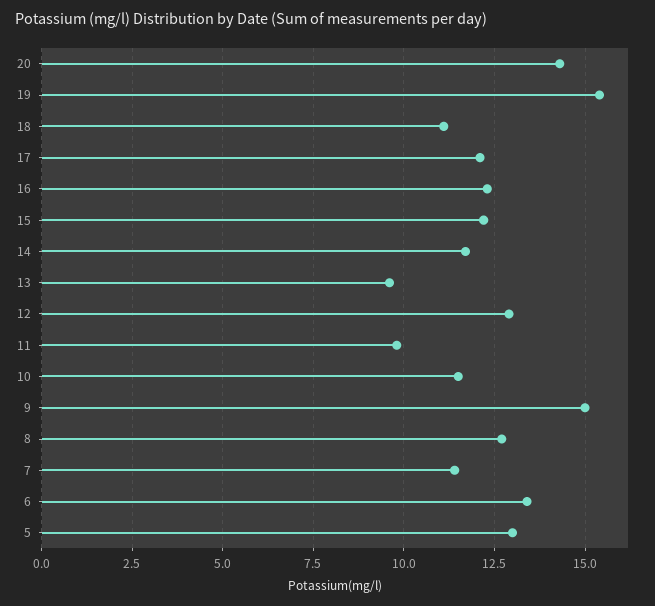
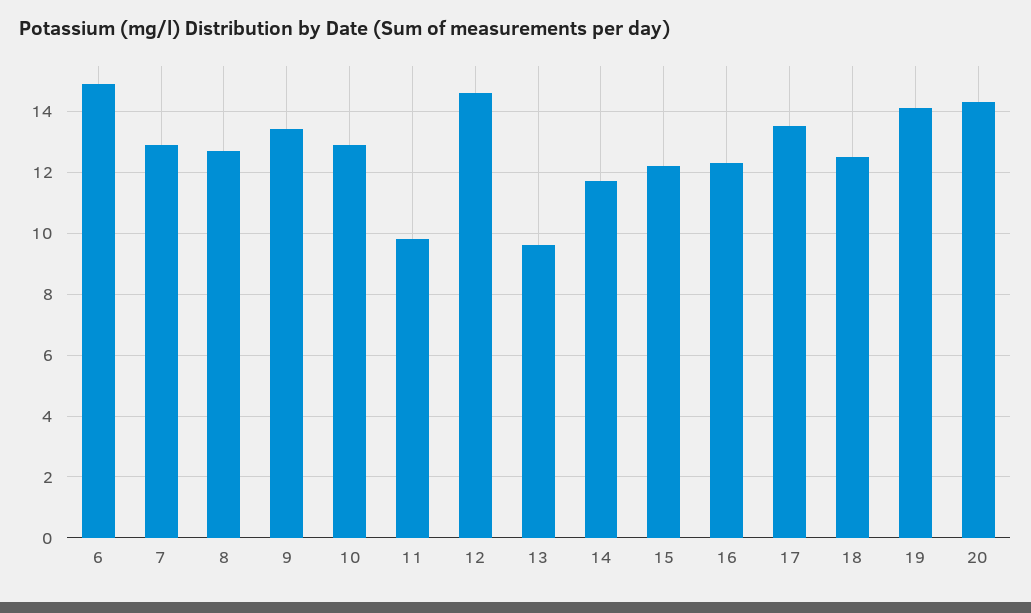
  {
    "20": 14.5,
-   "19": 15.5,
+   "19": 14,
-   "18": 11,
+   "18": 12.5,
-   "17": 12,
+   "17": 13.5,
    "16": 12.5,
    "15": 12,
    "14": 11.5,
    "13": 9.5,
-   "12": 13,
+   "12": 14.5,
    "11": 10,
-   "10": 11.5,
+   "10": 13,
-   "9": 15,
+   "9": 13.5,
    "8": 12.5,
-   "7": 11.5,
+   "7": 13,
-   "6": 13.5,
+   "6": 15
-   "5": 13
  }

